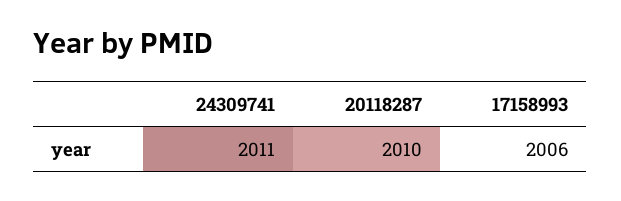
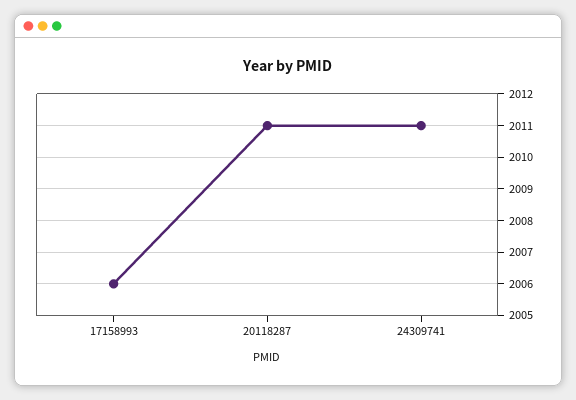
  {
    "24309741": 2011,
-   "20118287": 2010,
+   "20118287": 2011,
    "17158993": 2006
  }

